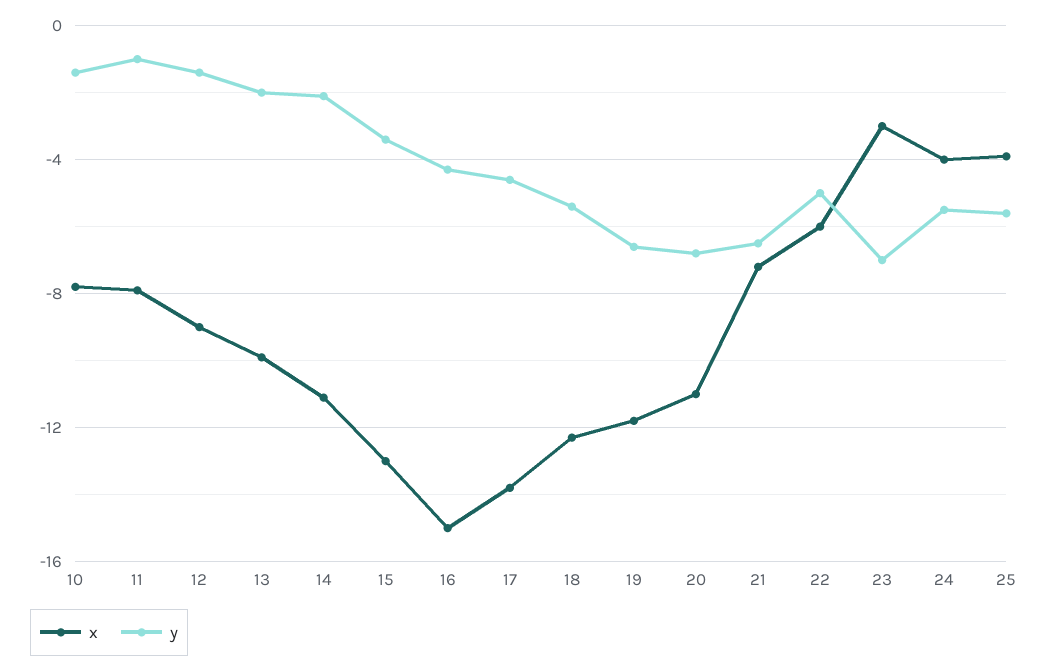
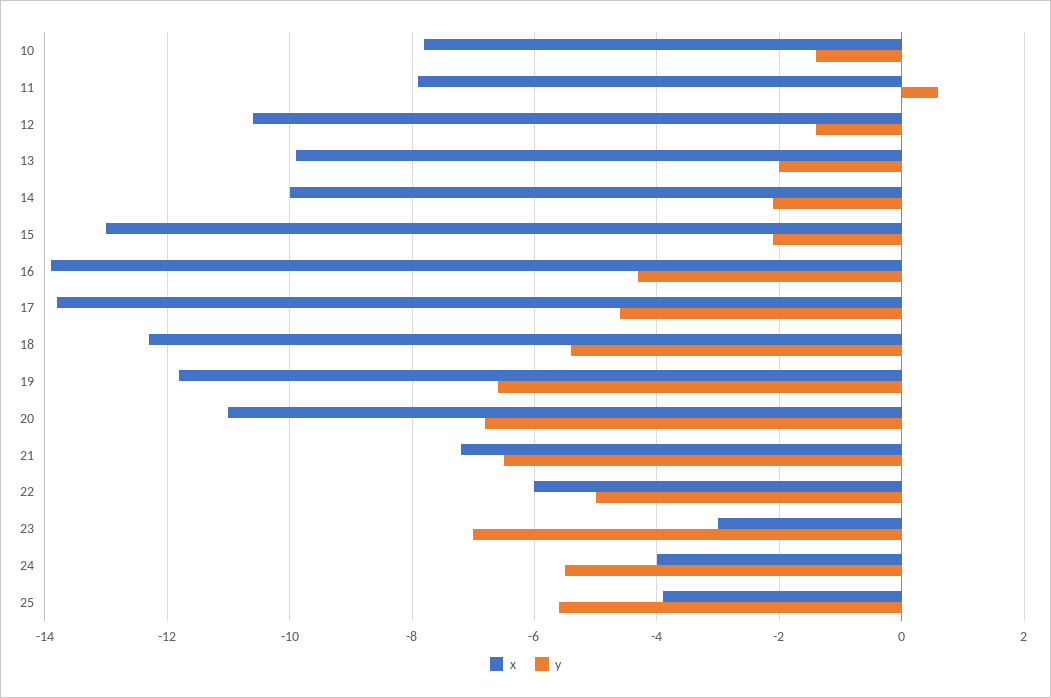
  {
    "x": {
      "10": -8,
      "11": -8,
-     "12": -9,
+     "12": -10.5,
      "13": -10,
-     "14": -11,
+     "14": -10,
      "15": -13,
-     "16": -15,
+     "16": -14,
      "17": -14,
      "18": -12.5,
      "19": -12,
      "20": -11,
      "21": -7,
      "22": -6,
      "23": -3,
      "24": -4,
      "25": -4
    },
    "y": {
      "10": -1.5,
-     "11": -1,
+     "11": 0.5,
      "12": -1.5,
      "13": -2,
      "14": -2,
-     "15": -3.5,
+     "15": -2,
      "16": -4.5,
      "17": -4.5,
      "18": -5.5,
      "19": -6.5,
      "20": -7,
      "21": -6.5,
      "22": -5,
      "23": -7,
      "24": -5.5,
      "25": -5.5
    }
  }

